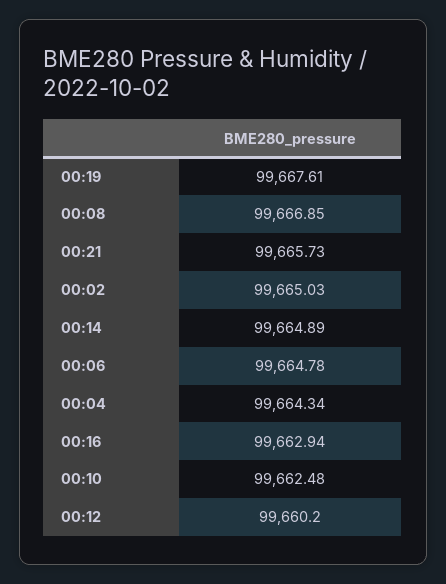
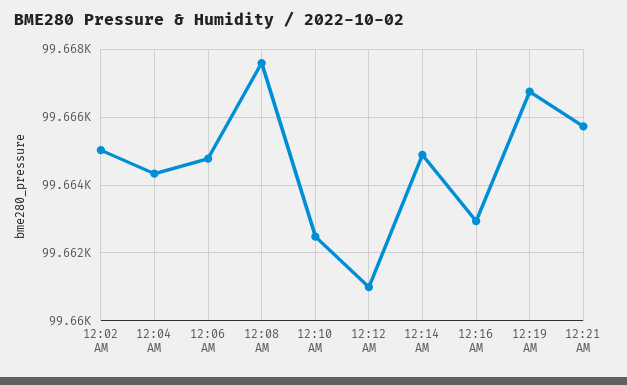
  {
-   "00:19": 99667.61,
+   "00:19": 99666.8,
-   "00:08": 99666.85,
+   "00:08": 99667.6,
    "00:21": 99665.73,
    "00:02": 99665.03,
    "00:14": 99664.89,
    "00:06": 99664.78,
    "00:04": 99664.34,
    "00:16": 99662.94,
    "00:10": 99662.48,
-   "00:12": 99660.2
+   "00:12": 99661
  }

